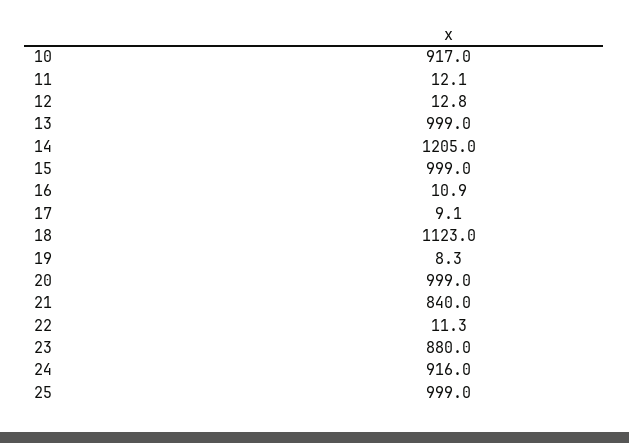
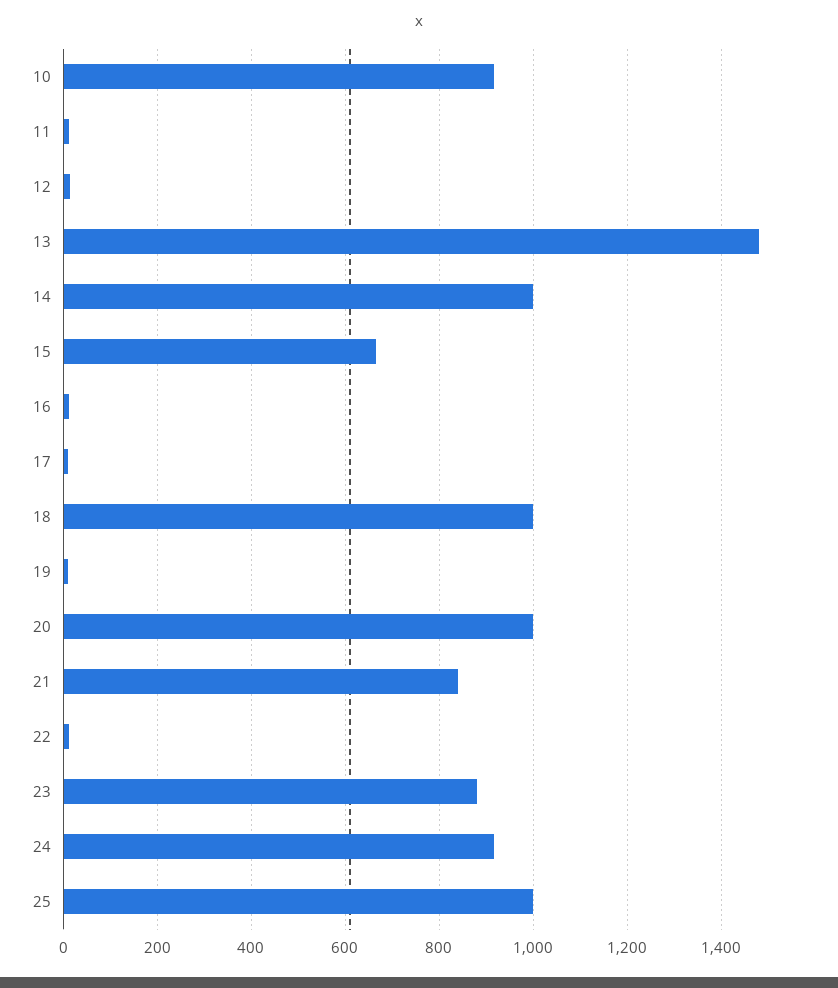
  {
    "10": 917,
    "11": 12.1,
    "12": 12.8,
-   "13": 999,
+   "13": 1480,
-   "14": 1205,
+   "14": 1000,
-   "15": 999,
+   "15": 660,
    "16": 10.9,
    "17": 9.1,
-   "18": 1123,
+   "18": 1000,
    "19": 8.3,
    "20": 999,
    "21": 840,
    "22": 11.3,
    "23": 880,
    "24": 916,
    "25": 999
  }

